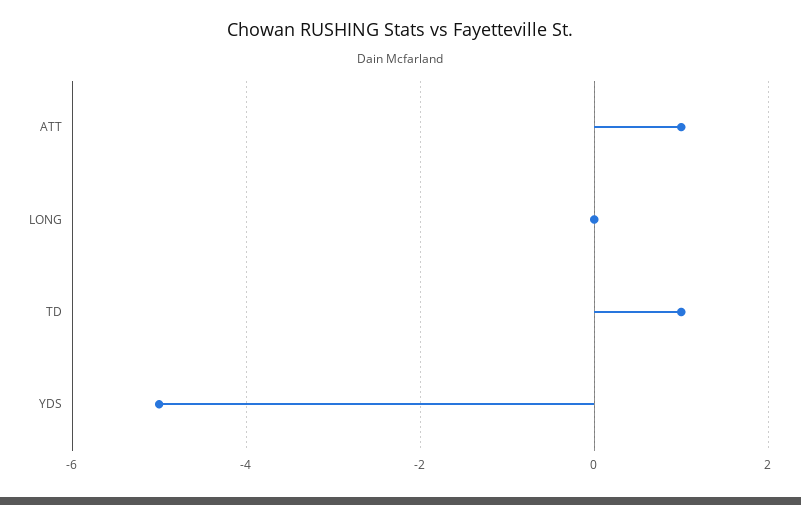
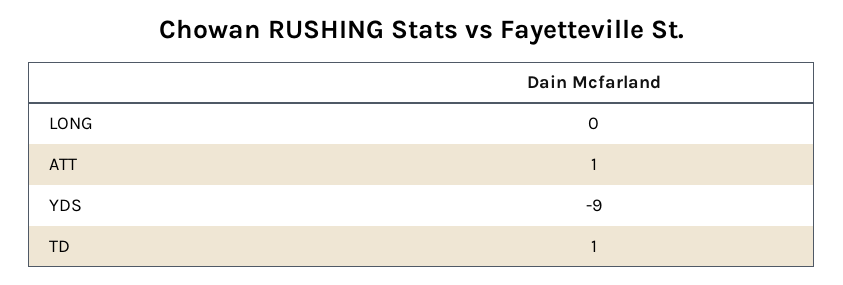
  {
    "ATT": 1,
    "LONG": 0,
    "TD": 1,
-   "YDS": -5
+   "YDS": -9
  }

